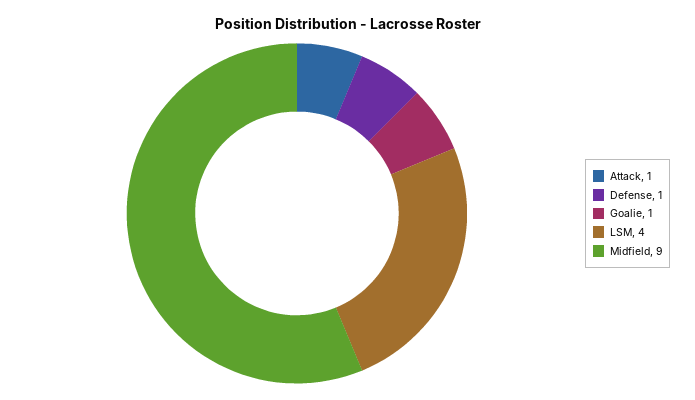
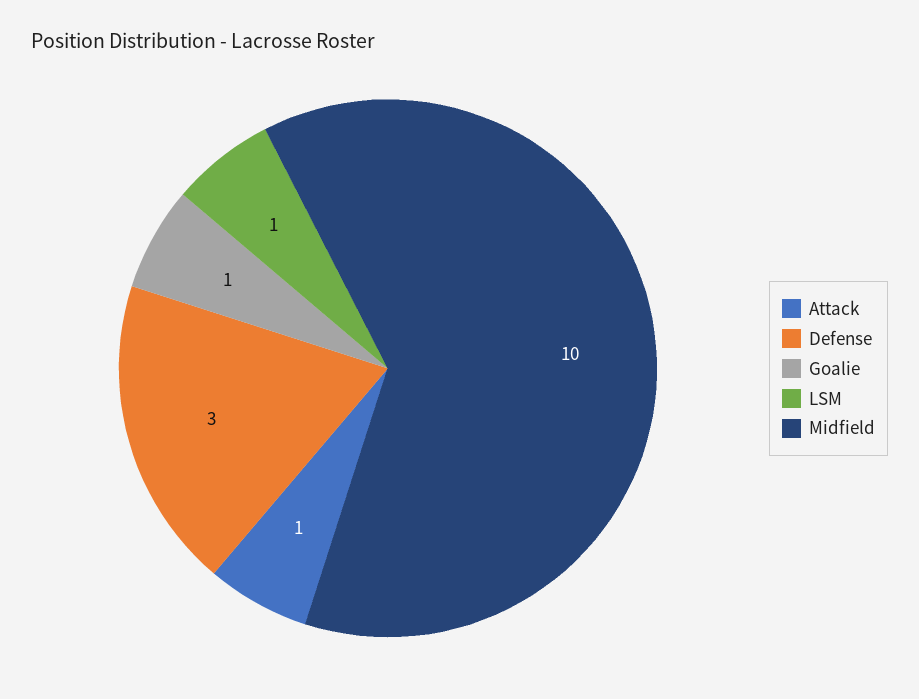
  {
    "Attack": 1,
-   "Defense": 1,
+   "Defense": 3,
    "Goalie": 1,
-   "LSM": 4,
+   "LSM": 1,
-   "Midfield": 9
+   "Midfield": 10
  }

